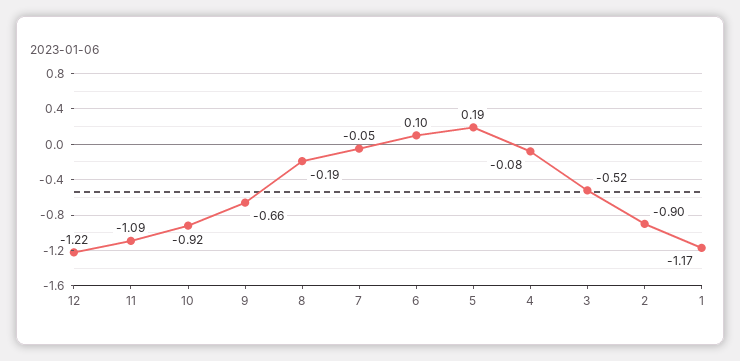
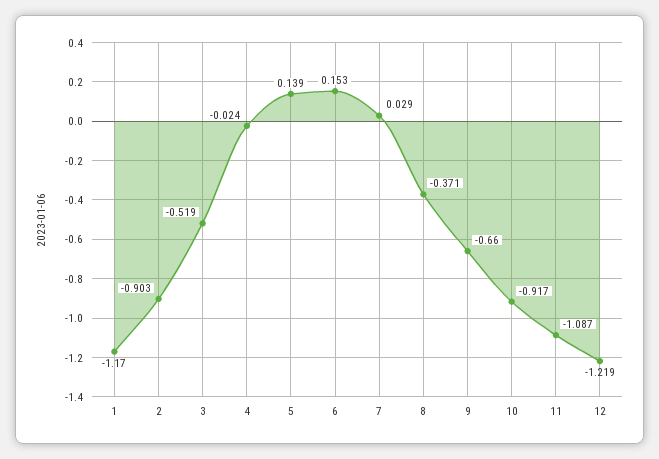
  {
    "12": -1.219,
    "11": -1.087,
    "10": -0.917,
    "9": -0.66,
-   "8": -0.19,
+   "8": -0.371,
-   "7": -0.05,
+   "7": 0.029,
-   "6": 0.1,
+   "6": 0.153,
-   "5": 0.19,
+   "5": 0.139,
-   "4": -0.08,
+   "4": -0.024,
    "3": -0.519,
    "2": -0.903,
    "1": -1.17
  }

